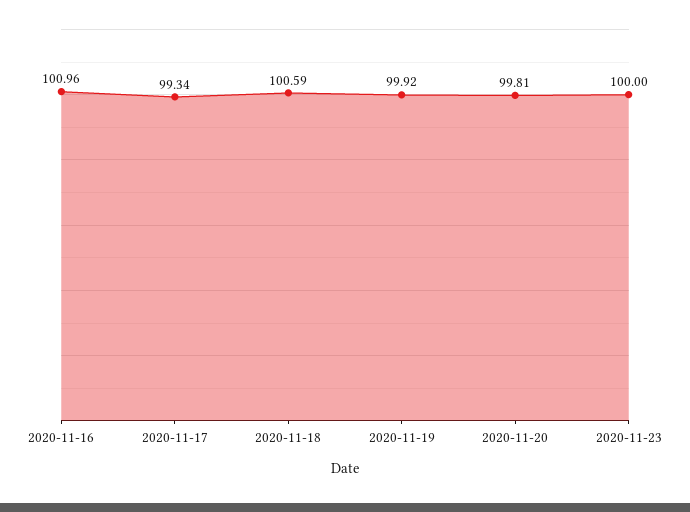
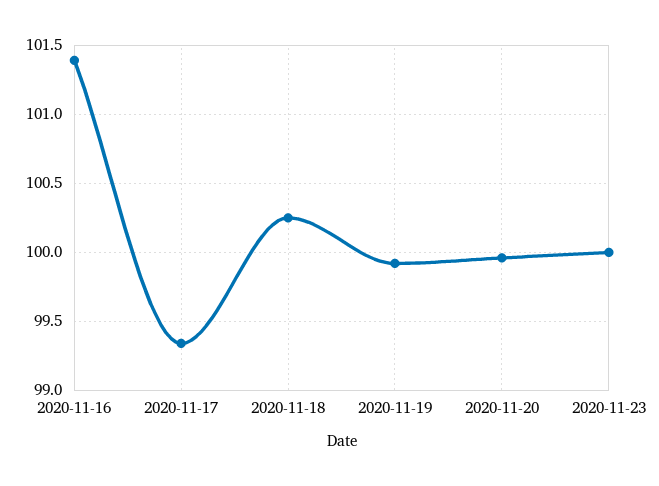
  {
-   "2020-11-16": 100.96,
+   "2020-11-16": 101.4,
    "2020-11-17": 99.34,
-   "2020-11-18": 100.59,
+   "2020-11-18": 100.25,
    "2020-11-19": 99.92,
-   "2020-11-20": 99.81,
+   "2020-11-20": 99.95,
    "2020-11-23": 100
  }

